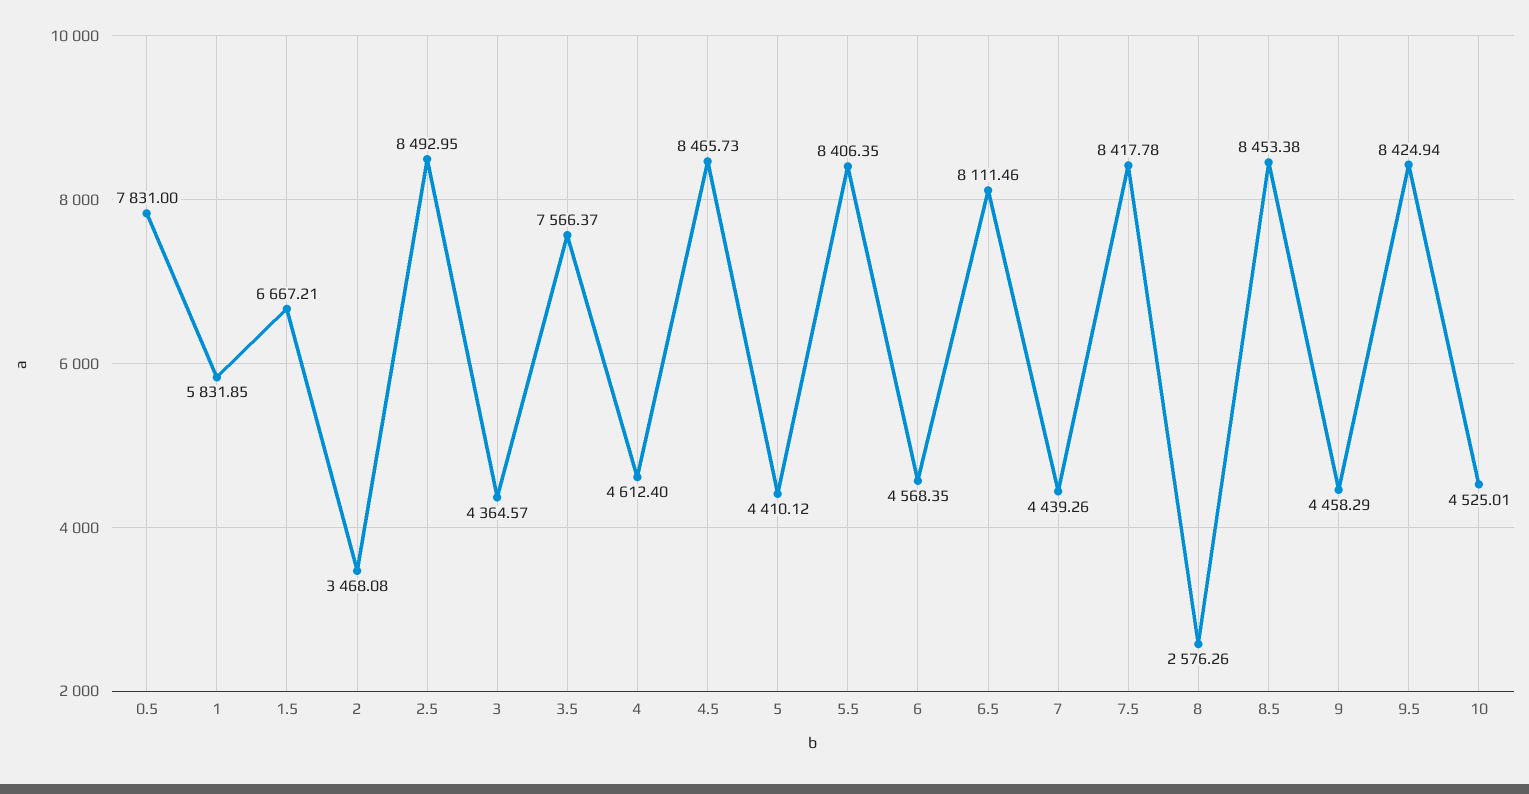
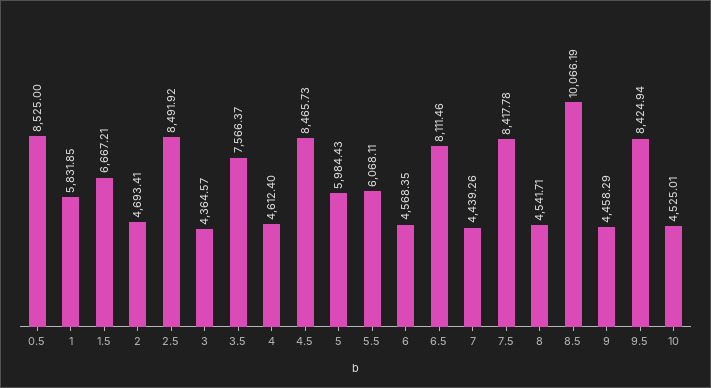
  {
-   "0.5": 7831,
+   "0.5": 8525,
    "1": 5831.85,
    "1.5": 6667.21,
-   "2": 3468.08,
+   "2": 4693.41,
-   "2.5": 8492.95,
+   "2.5": 8491.92,
    "3": 4364.57,
    "3.5": 7566.37,
    "4": 4612.4,
    "4.5": 8465.73,
-   "5": 4410.12,
+   "5": 5984.43,
-   "5.5": 8406.35,
+   "5.5": 6068.11,
    "6": 4568.35,
    "6.5": 8111.46,
    "7": 4439.26,
    "7.5": 8417.78,
-   "8": 2576.26,
+   "8": 4541.71,
-   "8.5": 8453.38,
+   "8.5": 10066.19,
    "9": 4458.29,
    "9.5": 8424.94,
    "10": 4525.01
  }

